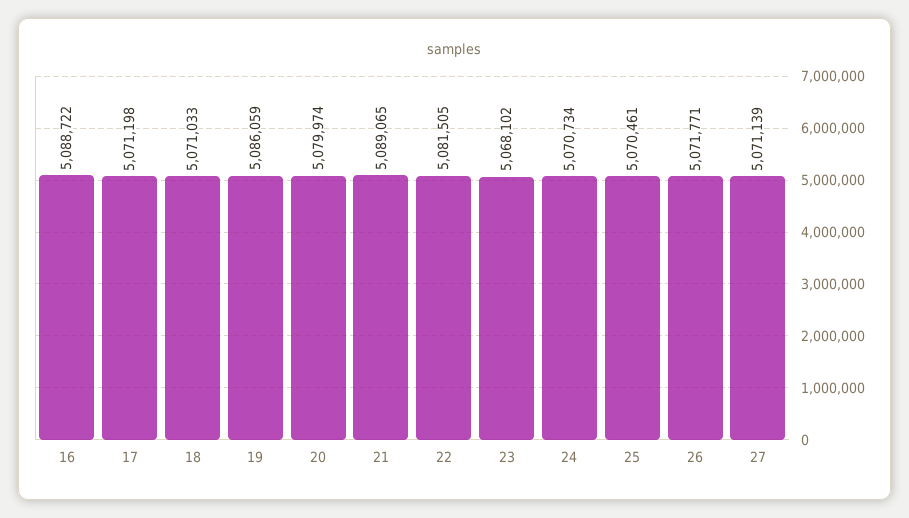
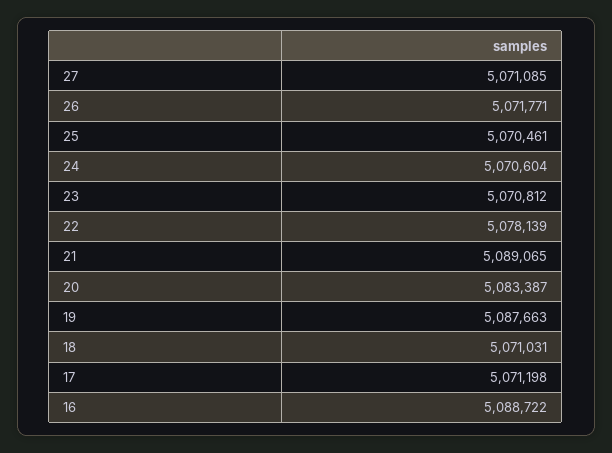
  {
    "16": 5088722,
    "17": 5071198,
-   "18": 5071033,
+   "18": 5071031,
-   "19": 5086059,
+   "19": 5087663,
-   "20": 5079974,
+   "20": 5083387,
    "21": 5089065,
-   "22": 5081505,
+   "22": 5078139,
-   "23": 5068102,
+   "23": 5070812,
-   "24": 5070734,
+   "24": 5070604,
    "25": 5070461,
    "26": 5071771,
-   "27": 5071139
+   "27": 5071085
  }

